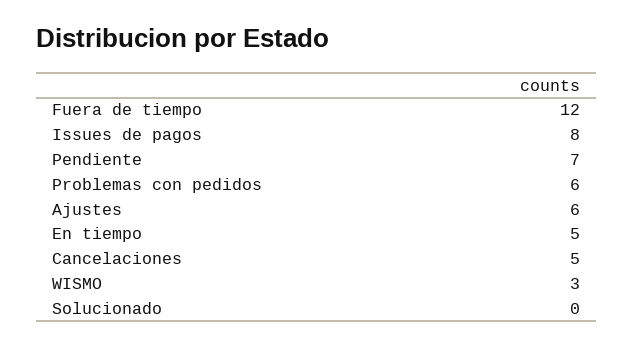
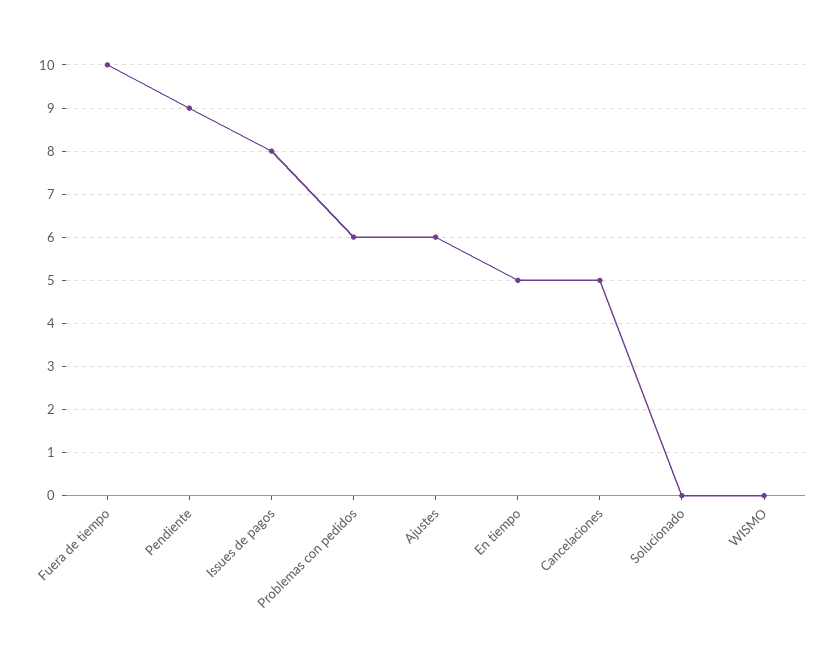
  {
-   "Fuera de tiempo": 12,
+   "Fuera de tiempo": 10,
    "Issues de pagos": 8,
-   "Pendiente": 7,
+   "Pendiente": 9,
    "Problemas con pedidos": 6,
    "Ajustes": 6,
    "En tiempo": 5,
    "Cancelaciones": 5,
-   "WISMO": 3,
+   "WISMO": 0,
    "Solucionado": 0
  }

